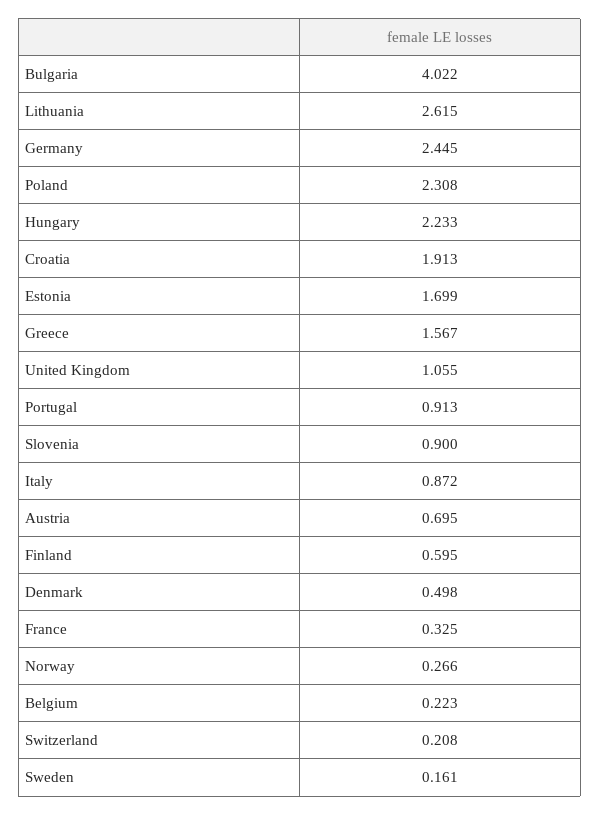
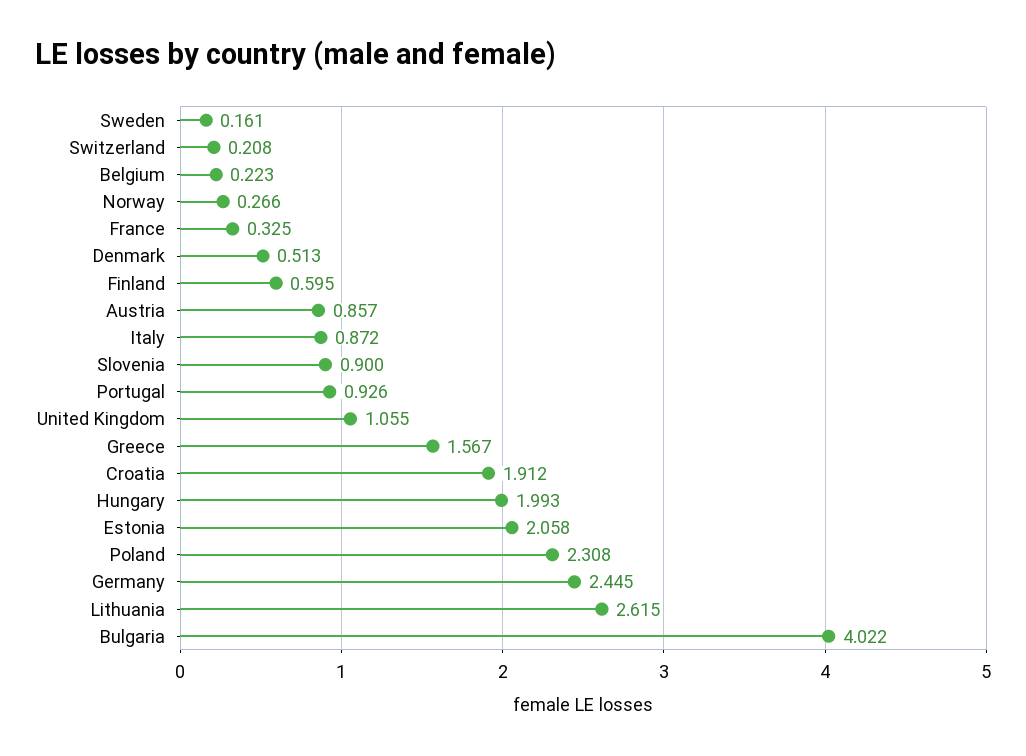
  {
    "Bulgaria": 4.022,
    "Lithuania": 2.615,
    "Germany": 2.445,
    "Poland": 2.308,
-   "Hungary": 2.233,
+   "Hungary": 1.993,
-   "Croatia": 1.913,
+   "Croatia": 1.912,
-   "Estonia": 1.699,
+   "Estonia": 2.058,
    "Greece": 1.567,
    "United Kingdom": 1.055,
-   "Portugal": 0.913,
+   "Portugal": 0.926,
    "Slovenia": 0.9,
    "Italy": 0.872,
-   "Austria": 0.695,
+   "Austria": 0.857,
    "Finland": 0.595,
-   "Denmark": 0.498,
+   "Denmark": 0.513,
    "France": 0.325,
    "Norway": 0.266,
    "Belgium": 0.223,
    "Switzerland": 0.208,
    "Sweden": 0.161
  }

